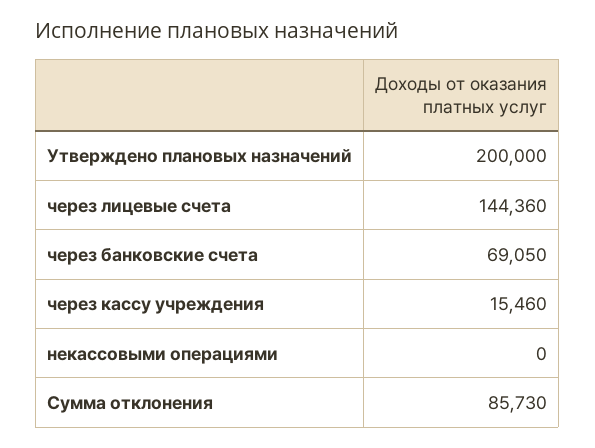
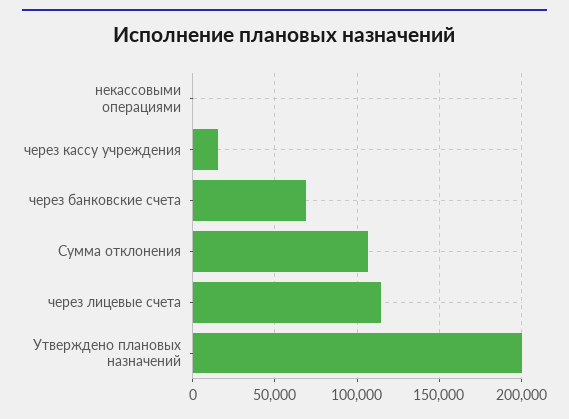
  {
    "Утверждено плановых назначений": 200000,
-   "через лицевые счета": 144360,
+   "через лицевые счета": 115000,
    "через банковские счета": 69050,
    "через кассу учреждения": 15460,
    "некассовыми операциями": 0,
-   "Сумма отклонения": 85730
+   "Сумма отклонения": 105000
  }

